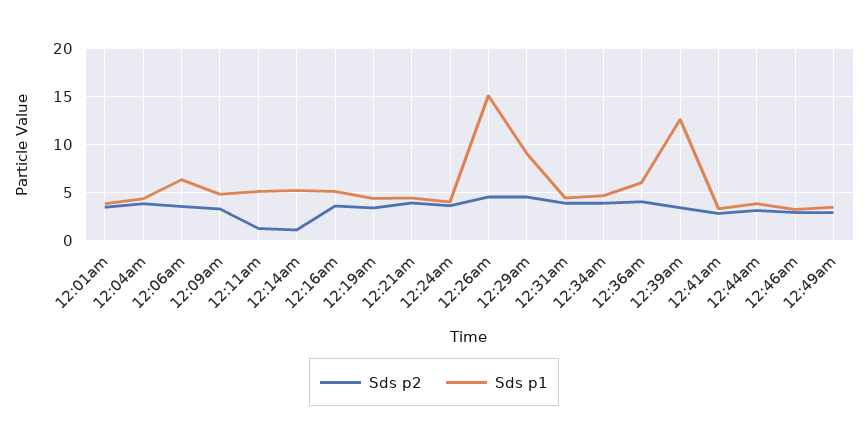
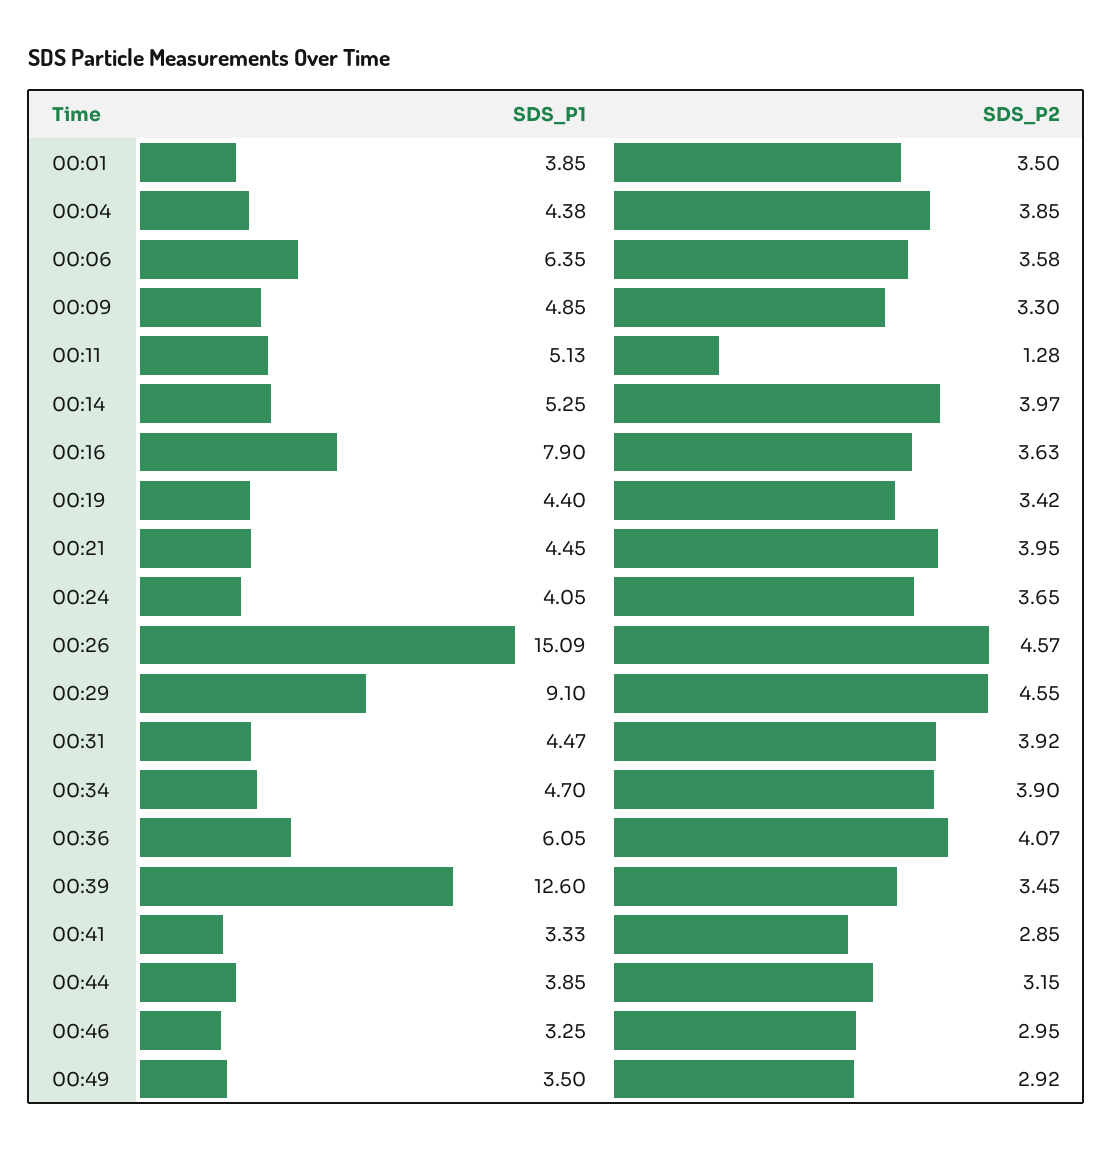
  {
    "Sds p2": {
      "12:01am": 3.5,
      "12:04am": 3.85,
      "12:06am": 3.58,
      "12:09am": 3.3,
      "12:11am": 1.28,
-     "12:14am": 1,
+     "12:14am": 3.97,
      "12:16am": 3.63,
      "12:19am": 3.42,
      "12:21am": 3.95,
      "12:24am": 3.65,
      "12:26am": 4.57,
      "12:29am": 4.55,
      "12:31am": 3.92,
      "12:34am": 3.9,
      "12:36am": 4.07,
      "12:39am": 3.45,
      "12:41am": 2.85,
      "12:44am": 3.15,
      "12:46am": 2.95,
      "12:49am": 2.92
    },
    "Sds p1": {
      "12:01am": 3.85,
      "12:04am": 4.38,
      "12:06am": 6.35,
      "12:09am": 4.85,
      "12:11am": 5.13,
      "12:14am": 5.25,
-     "12:16am": 5,
+     "12:16am": 7.9,
      "12:19am": 4.4,
      "12:21am": 4.45,
      "12:24am": 4.05,
      "12:26am": 15.09,
      "12:29am": 9.1,
      "12:31am": 4.47,
      "12:34am": 4.7,
      "12:36am": 6.05,
      "12:39am": 12.6,
      "12:41am": 3.33,
      "12:44am": 3.85,
      "12:46am": 3.25,
      "12:49am": 3.5
    }
  }

